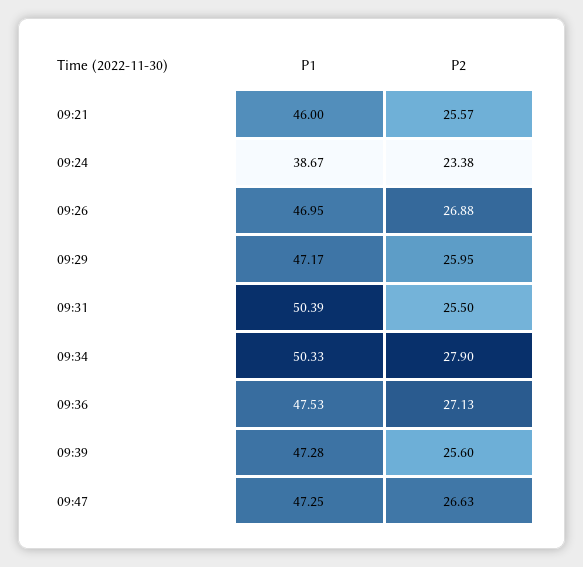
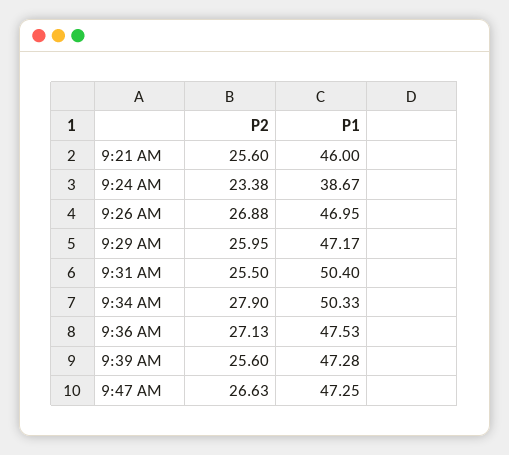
  {
    "P1": {
      "09:21": 46,
      "09:24": 38.67,
      "09:26": 46.95,
      "09:29": 47.17,
-     "09:31": 50.39,
+     "09:31": 50.4,
      "09:34": 50.33,
      "09:36": 47.53,
      "09:39": 47.28,
      "09:47": 47.25
    },
    "P2": {
-     "09:21": 25.57,
+     "09:21": 25.6,
      "09:24": 23.38,
      "09:26": 26.88,
      "09:29": 25.95,
      "09:31": 25.5,
      "09:34": 27.9,
      "09:36": 27.13,
      "09:39": 25.6,
      "09:47": 26.63
    }
  }

